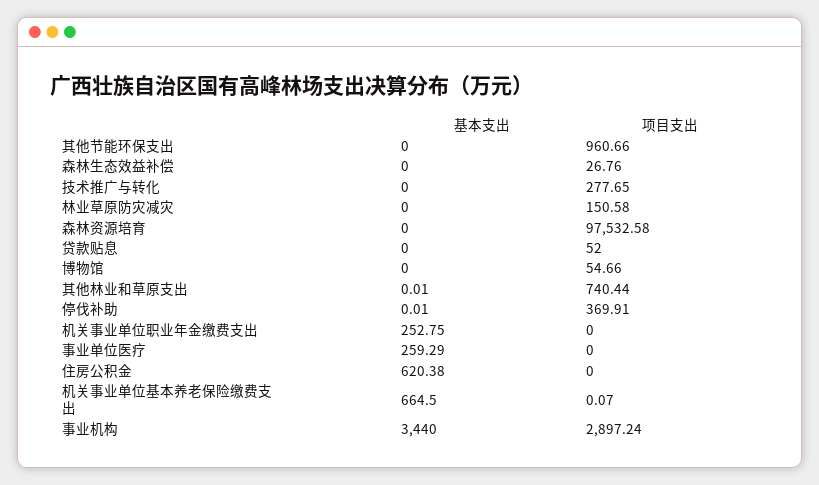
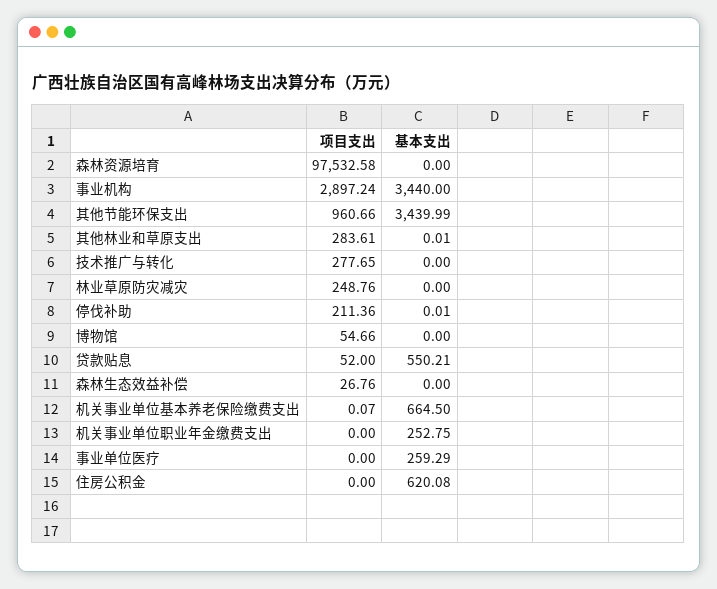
  {
    "基本支出": {
-     "其他节能环保支出": 0,
+     "其他节能环保支出": 3439.99,
      "森林生态效益补偿": 0,
      "技术推广与转化": 0,
      "林业草原防灾减灾": 0,
      "森林资源培育": 0,
-     "贷款贴息": 0,
+     "贷款贴息": 550.21,
      "博物馆": 0,
      "其他林业和草原支出": 0.01,
      "停伐补助": 0.01,
      "机关事业单位职业年金缴费支出": 252.75,
      "事业单位医疗": 259.29,
-     "住房公积金": 620.38,
+     "住房公积金": 620.08,
      "机关事业单位基本养老保险缴费支出": 664.5,
      "事业机构": 3440
    },
    "项目支出": {
      "其他节能环保支出": 960.66,
      "森林生态效益补偿": 26.76,
      "技术推广与转化": 277.65,
-     "林业草原防灾减灾": 150.58,
+     "林业草原防灾减灾": 248.76,
      "森林资源培育": 97532.58,
      "贷款贴息": 52,
      "博物馆": 54.66,
-     "其他林业和草原支出": 740.44,
+     "其他林业和草原支出": 283.61,
-     "停伐补助": 369.91,
+     "停伐补助": 211.36,
      "机关事业单位职业年金缴费支出": 0,
      "事业单位医疗": 0,
      "住房公积金": 0,
      "机关事业单位基本养老保险缴费支出": 0.07,
      "事业机构": 2897.24
    }
  }

